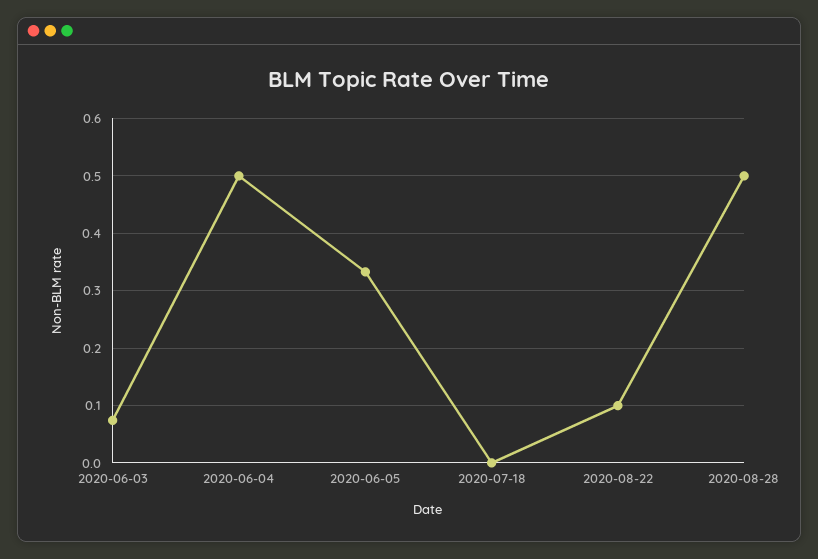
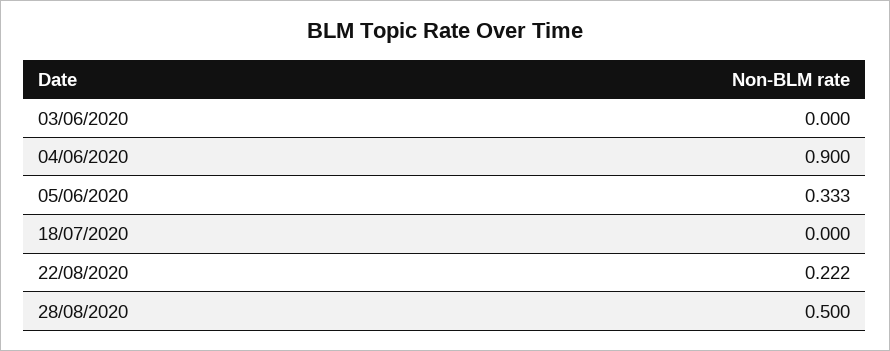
  {
-   "2020-06-03": 0.08,
+   "2020-06-03": 0,
-   "2020-06-04": 0.5,
+   "2020-06-04": 0.9,
    "2020-06-05": 0.333,
    "2020-07-18": 0,
-   "2020-08-22": 0.1,
+   "2020-08-22": 0.222,
    "2020-08-28": 0.5
  }

